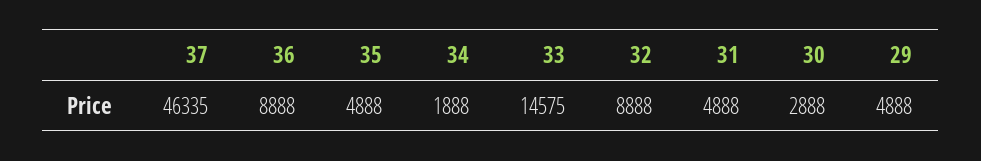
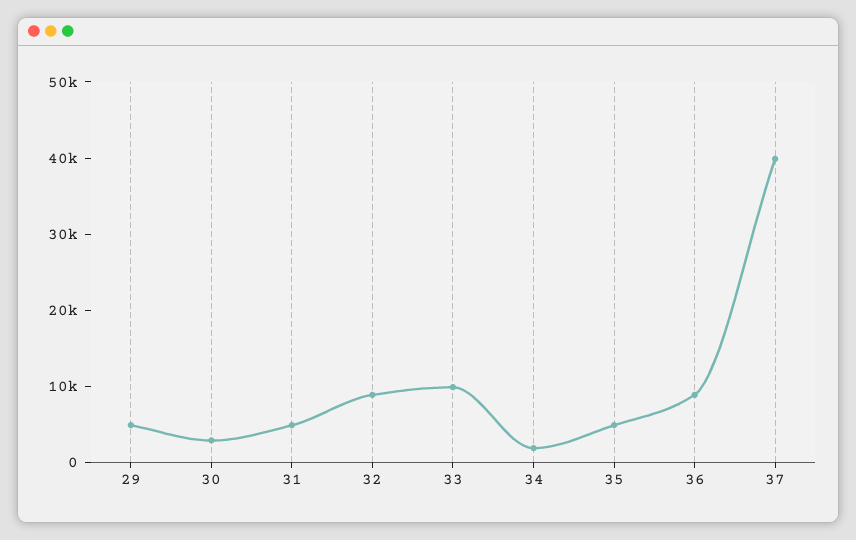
  {
-   "37": 46335,
+   "37": 40000,
    "36": 8888,
    "35": 4888,
    "34": 1888,
-   "33": 14575,
+   "33": 10000,
    "32": 8888,
    "31": 4888,
    "30": 2888,
    "29": 4888
  }

